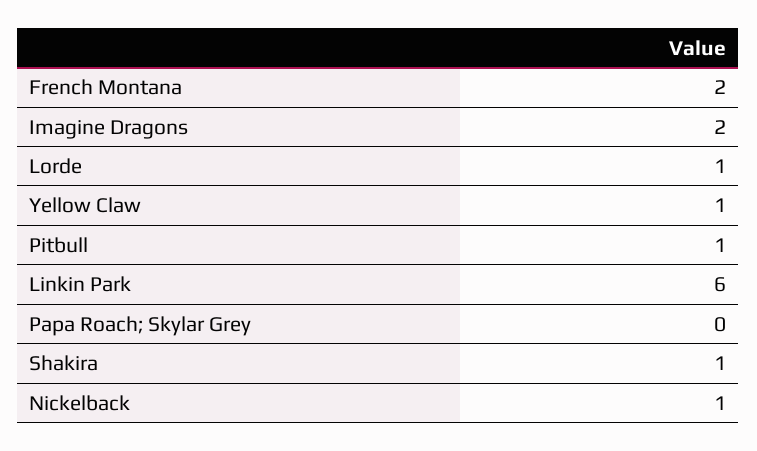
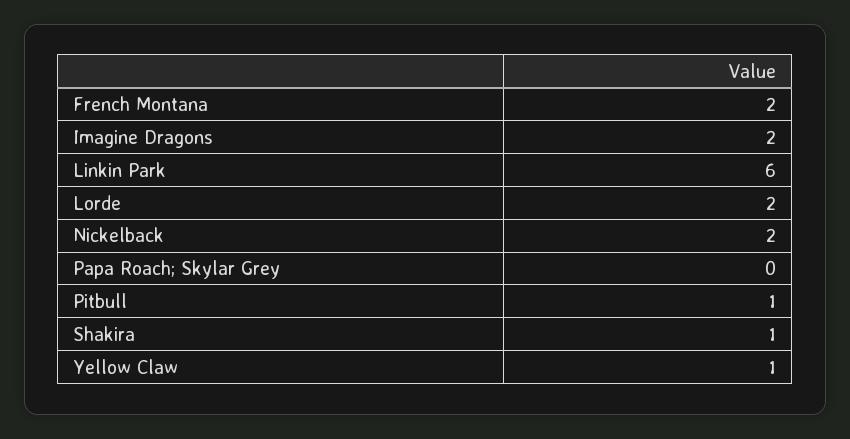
  {
    "French Montana": 2,
    "Imagine Dragons": 2,
-   "Lorde": 1,
+   "Lorde": 2,
    "Yellow Claw": 1,
    "Pitbull": 1,
    "Linkin Park": 6,
    "Papa Roach; Skylar Grey": 0,
    "Shakira": 1,
-   "Nickelback": 1
+   "Nickelback": 2
  }

